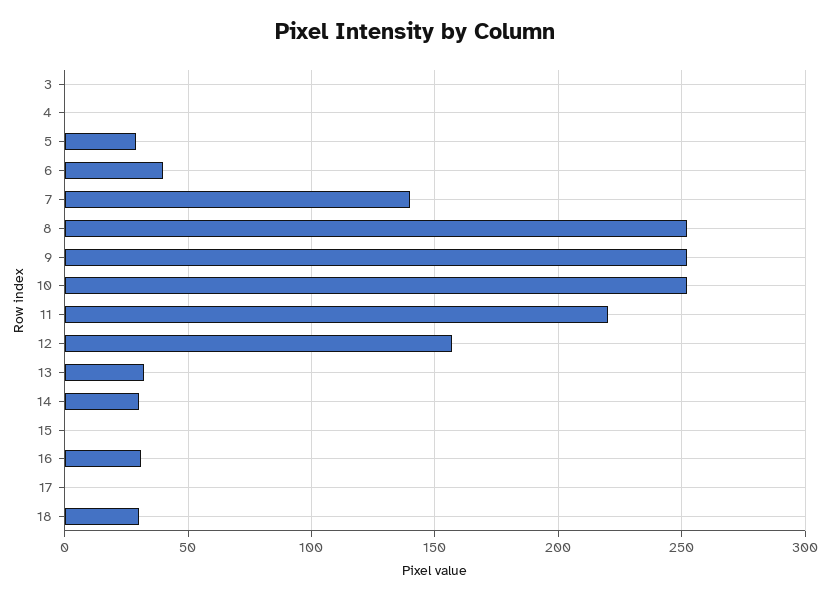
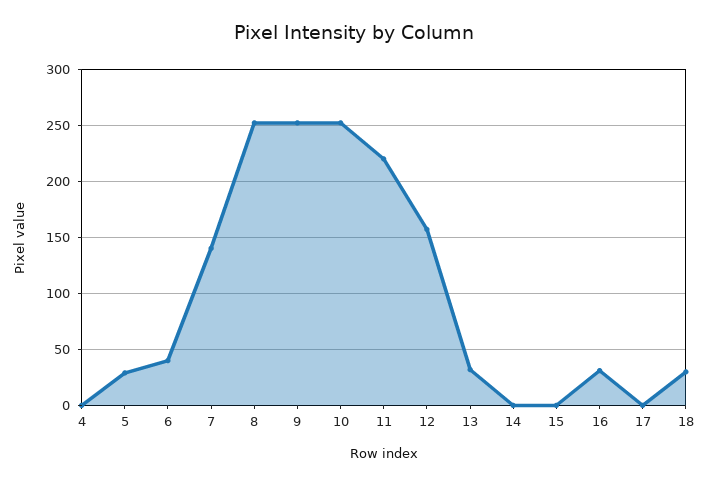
  {
-   "3": 0,
    "4": 0,
    "5": 30,
    "6": 40,
    "7": 140,
    "8": 250,
    "9": 250,
    "10": 250,
    "11": 220,
    "12": 155,
    "13": 30,
-   "14": 30,
+   "14": 0,
    "15": 0,
    "16": 30,
    "17": 0,
    "18": 30
  }

